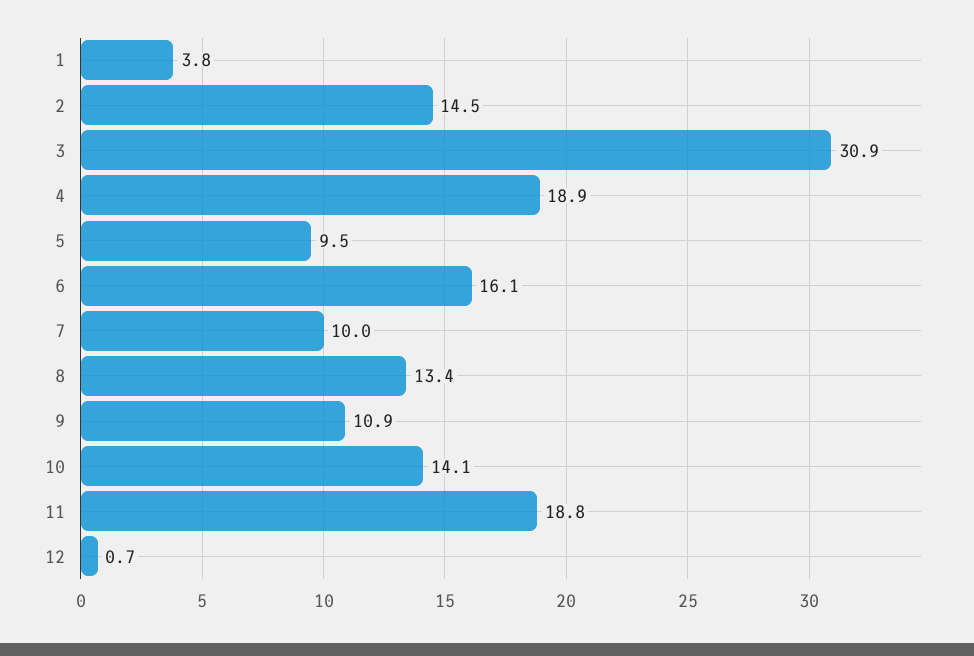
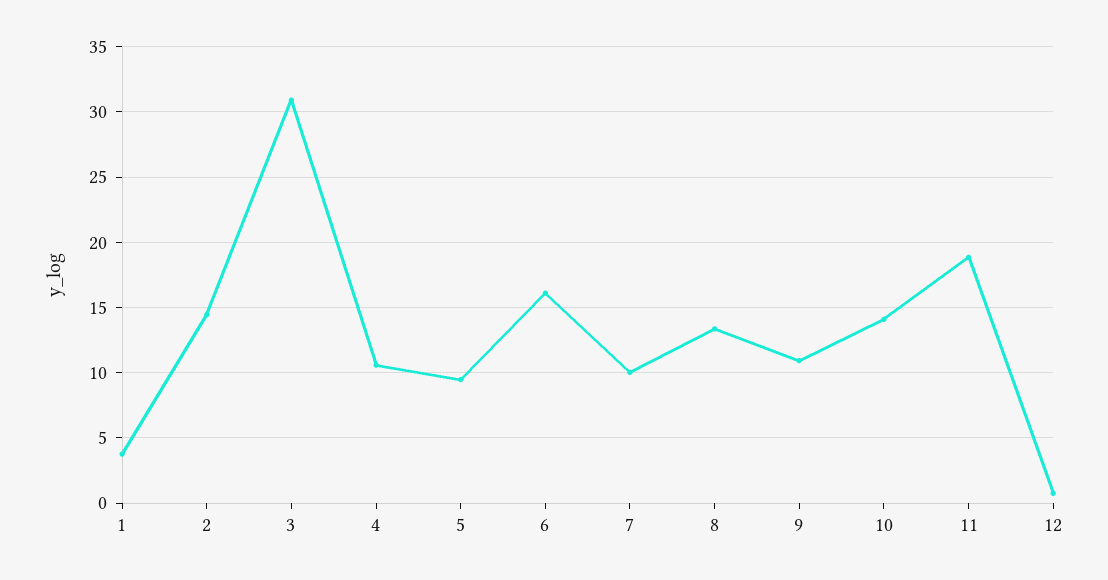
  {
    "1": 3.8,
    "2": 14.5,
    "3": 30.9,
-   "4": 18.9,
+   "4": 10.5,
    "5": 9.5,
    "6": 16.1,
    "7": 10,
    "8": 13.4,
    "9": 10.9,
    "10": 14.1,
    "11": 18.8,
    "12": 0.7
  }

